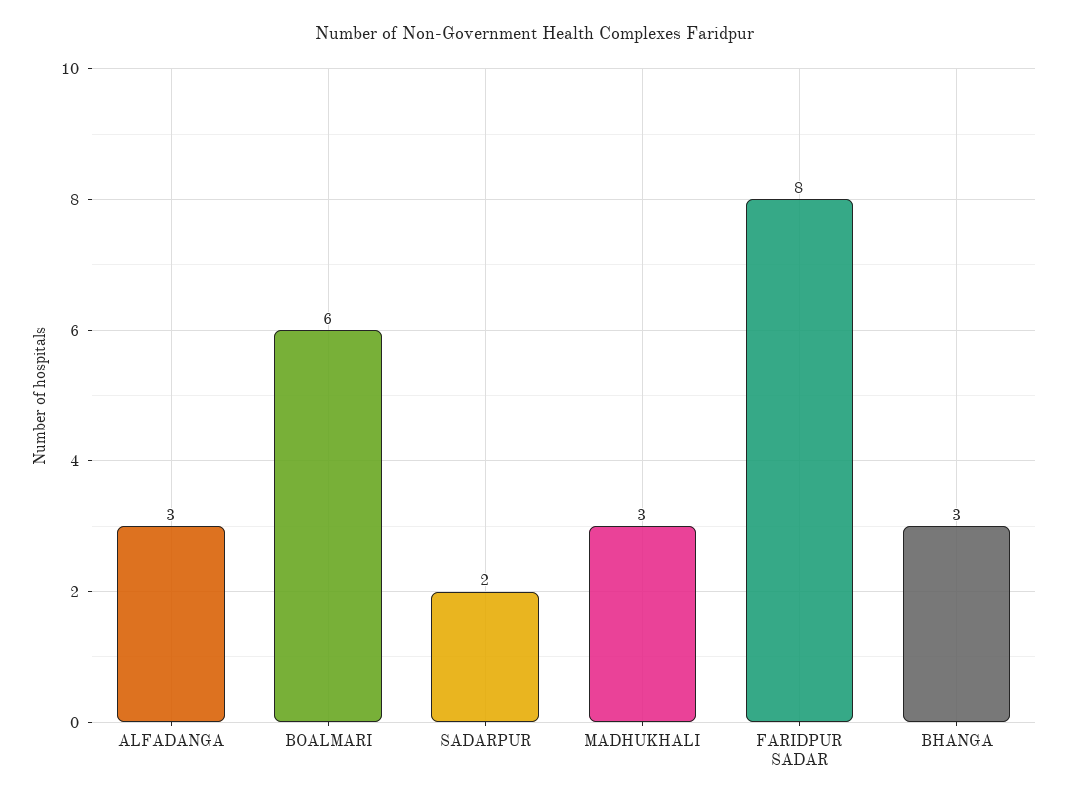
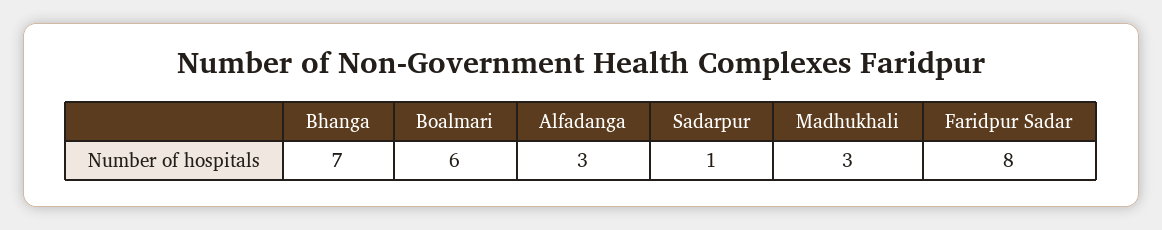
  {
    "ALFADANGA": 3,
    "BOALMARI": 6,
-   "SADARPUR": 2,
+   "SADARPUR": 1,
    "MADHUKHALI": 3,
    "FARIDPUR SADAR": 8,
-   "BHANGA": 3
+   "BHANGA": 7
  }

